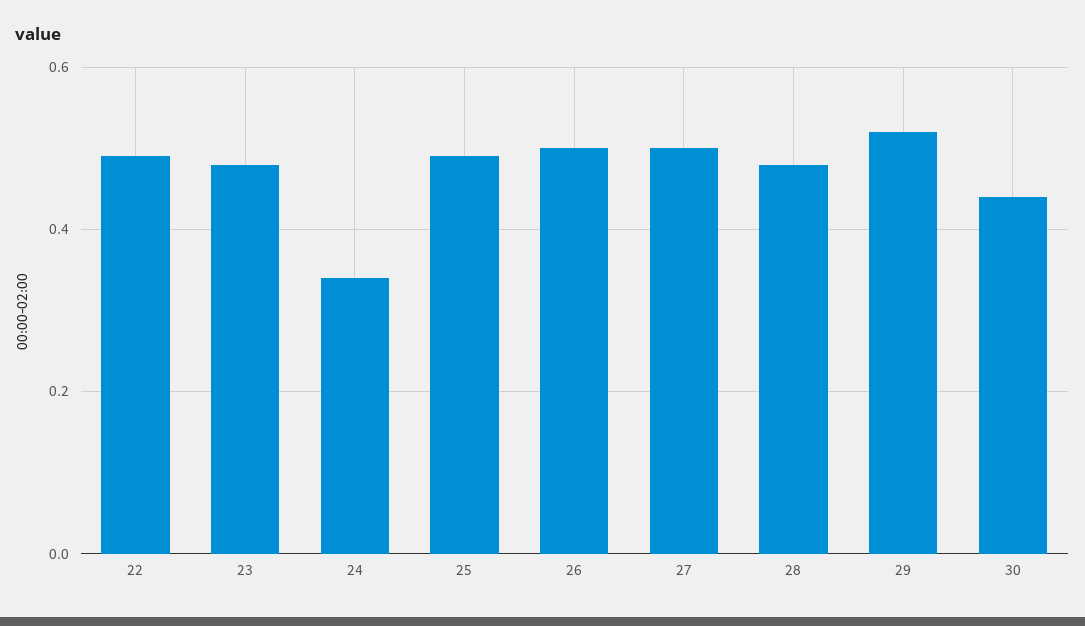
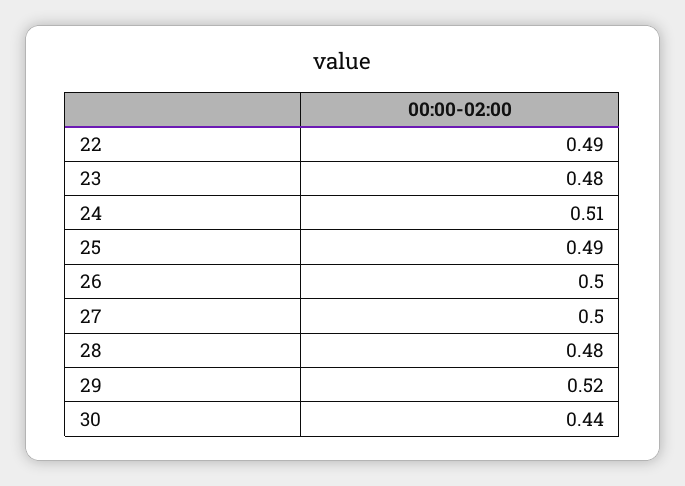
  {
    "22": 0.49,
    "23": 0.48,
-   "24": 0.35,
+   "24": 0.51,
    "25": 0.49,
    "26": 0.5,
    "27": 0.5,
    "28": 0.48,
    "29": 0.52,
    "30": 0.44
  }

